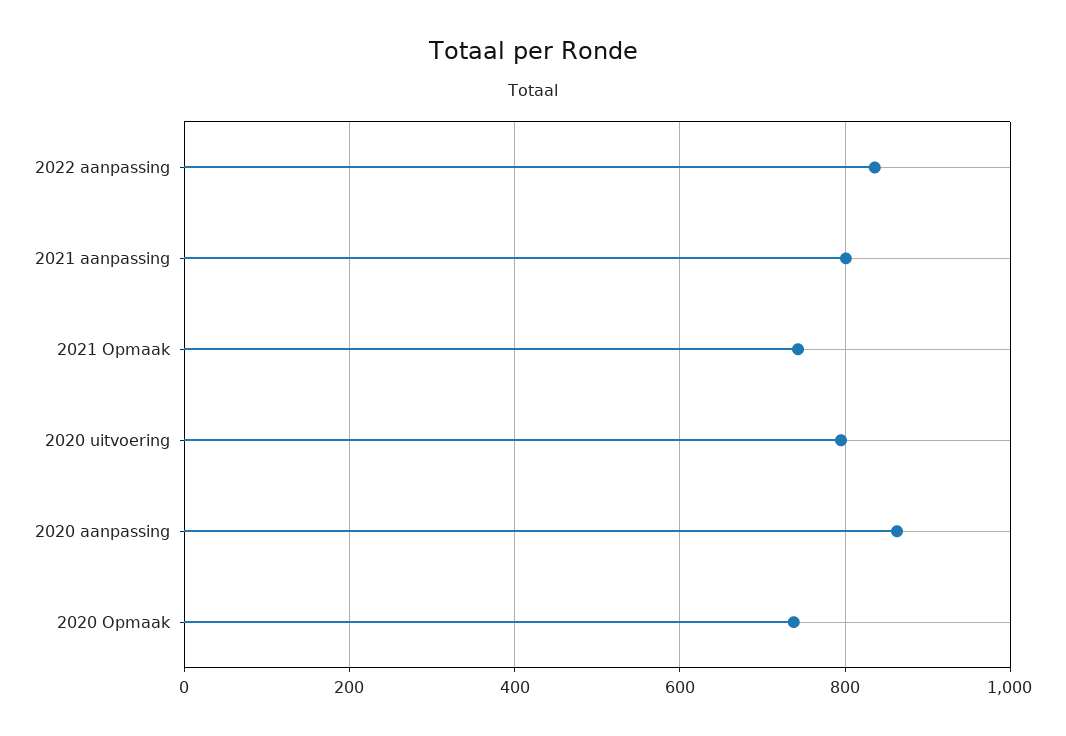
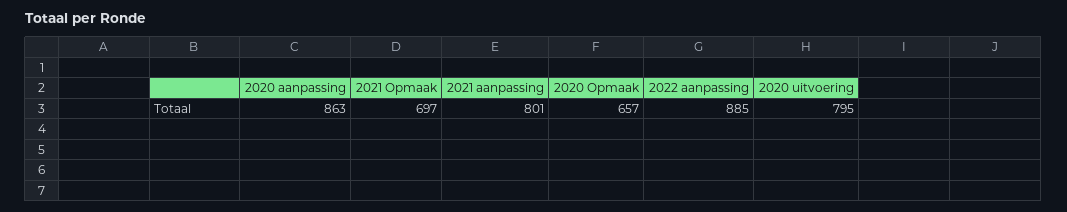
  {
-   "2022 aanpassing": 840,
+   "2022 aanpassing": 885,
    "2021 aanpassing": 801,
-   "2021 Opmaak": 740,
+   "2021 Opmaak": 697,
    "2020 uitvoering": 795,
    "2020 aanpassing": 863,
-   "2020 Opmaak": 740
+   "2020 Opmaak": 657
  }

